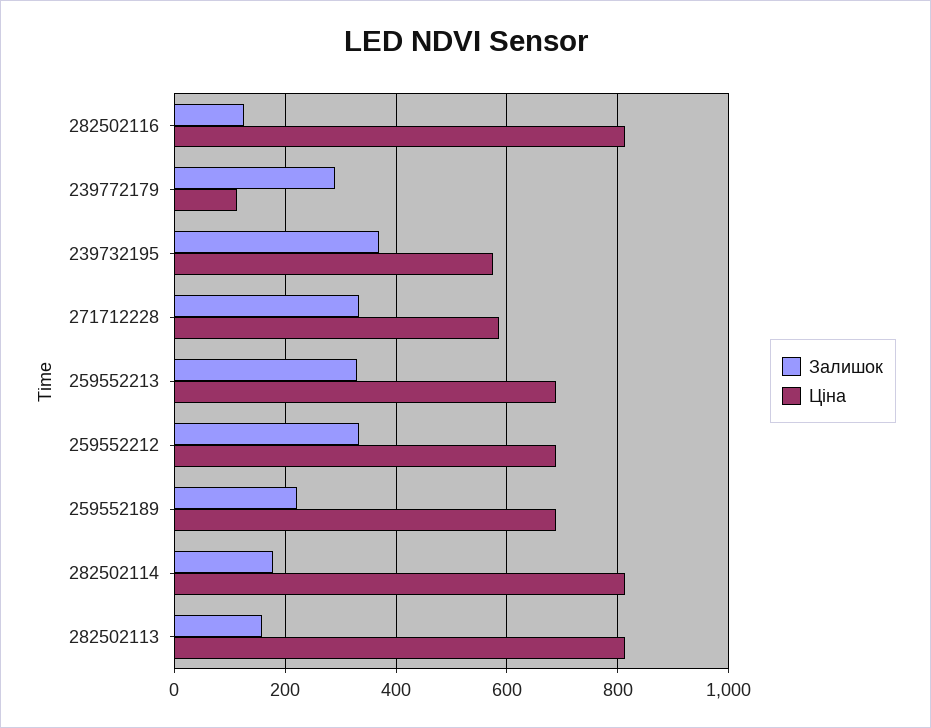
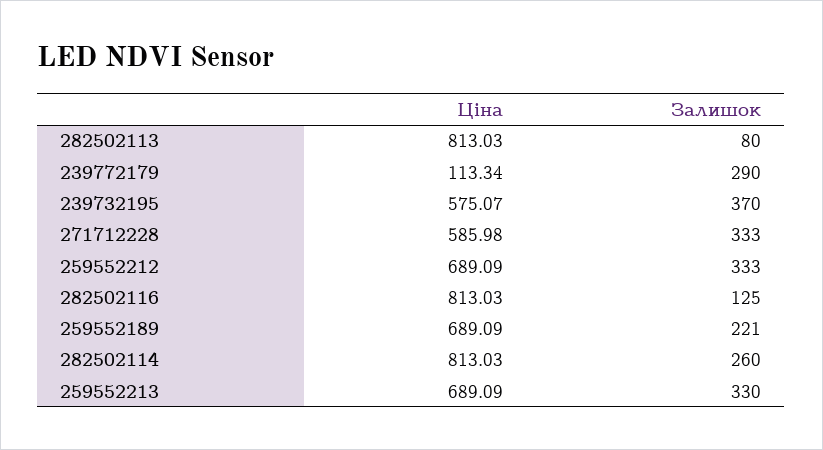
  {
    "Залишок": {
      "282502116": 125,
      "239772179": 290,
      "239732195": 370,
      "271712228": 333,
      "259552213": 330,
      "259552212": 333,
      "259552189": 221,
-     "282502114": 180,
+     "282502114": 260,
-     "282502113": 160
+     "282502113": 80
    },
    "Ціна": {
      "282502116": 813.03,
      "239772179": 113.34,
      "239732195": 575.07,
      "271712228": 585.98,
      "259552213": 689.09,
      "259552212": 689.09,
      "259552189": 689.09,
      "282502114": 813.03,
      "282502113": 813.03
    }
  }

